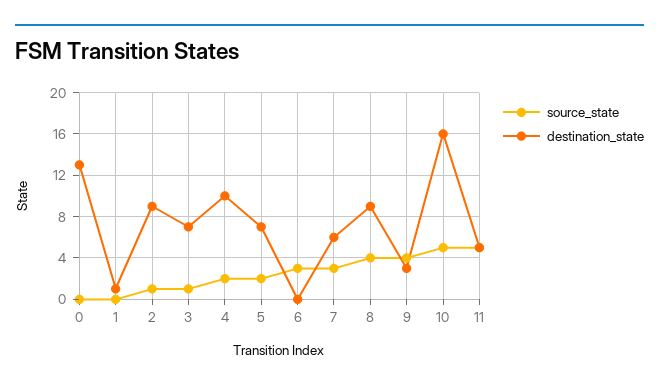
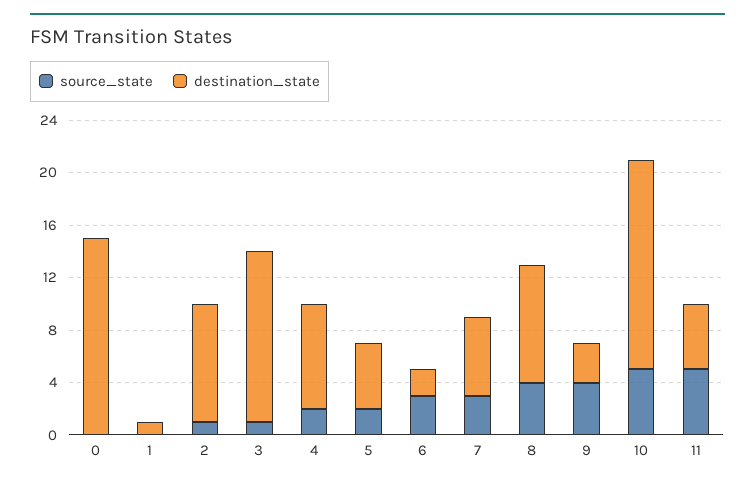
  {
    "source_state": {
      "0": 0,
      "1": 0,
      "2": 1,
      "3": 1,
      "4": 2,
      "5": 2,
      "6": 3,
      "7": 3,
      "8": 4,
      "9": 4,
      "10": 5,
      "11": 5
    },
    "destination_state": {
-     "0": 13,
+     "0": 15,
      "1": 1,
      "2": 9,
-     "3": 7,
+     "3": 13,
-     "4": 10,
+     "4": 8,
-     "5": 7,
+     "5": 5,
-     "6": 0,
+     "6": 2,
      "7": 6,
      "8": 9,
      "9": 3,
      "10": 16,
      "11": 5
    }
  }

